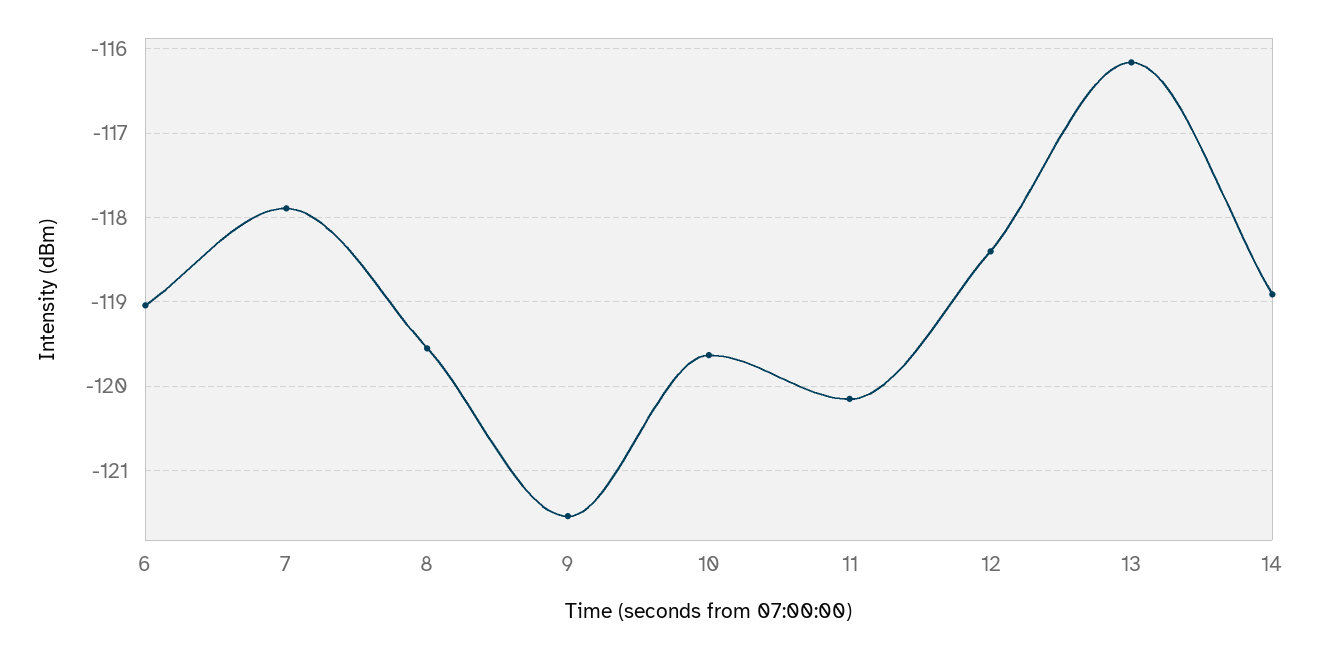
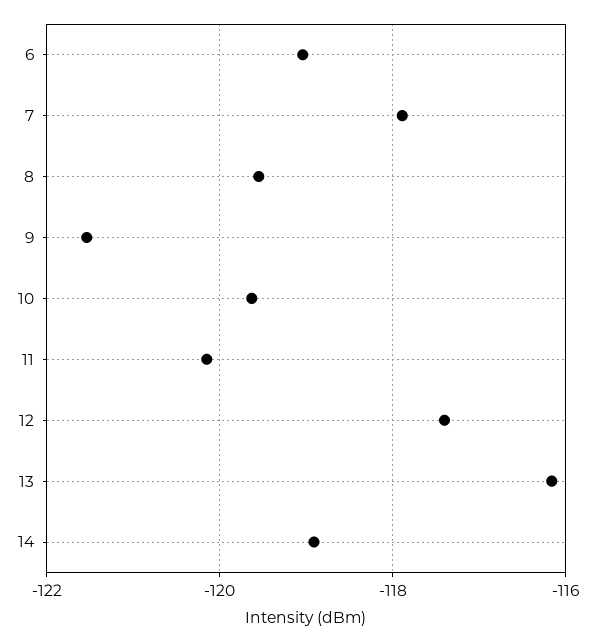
  {
    "6": -119,
    "7": -117.9,
    "8": -119.6,
    "9": -121.5,
    "10": -119.6,
    "11": -120.2,
-   "12": -118.4,
+   "12": -117.4,
    "13": -116.2,
    "14": -118.9
  }

